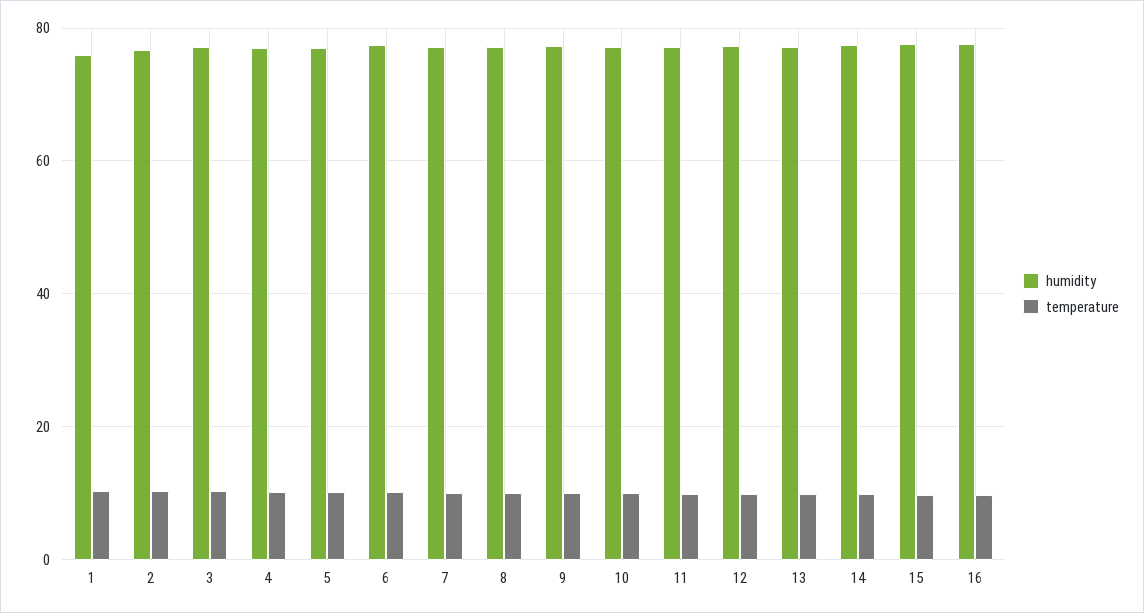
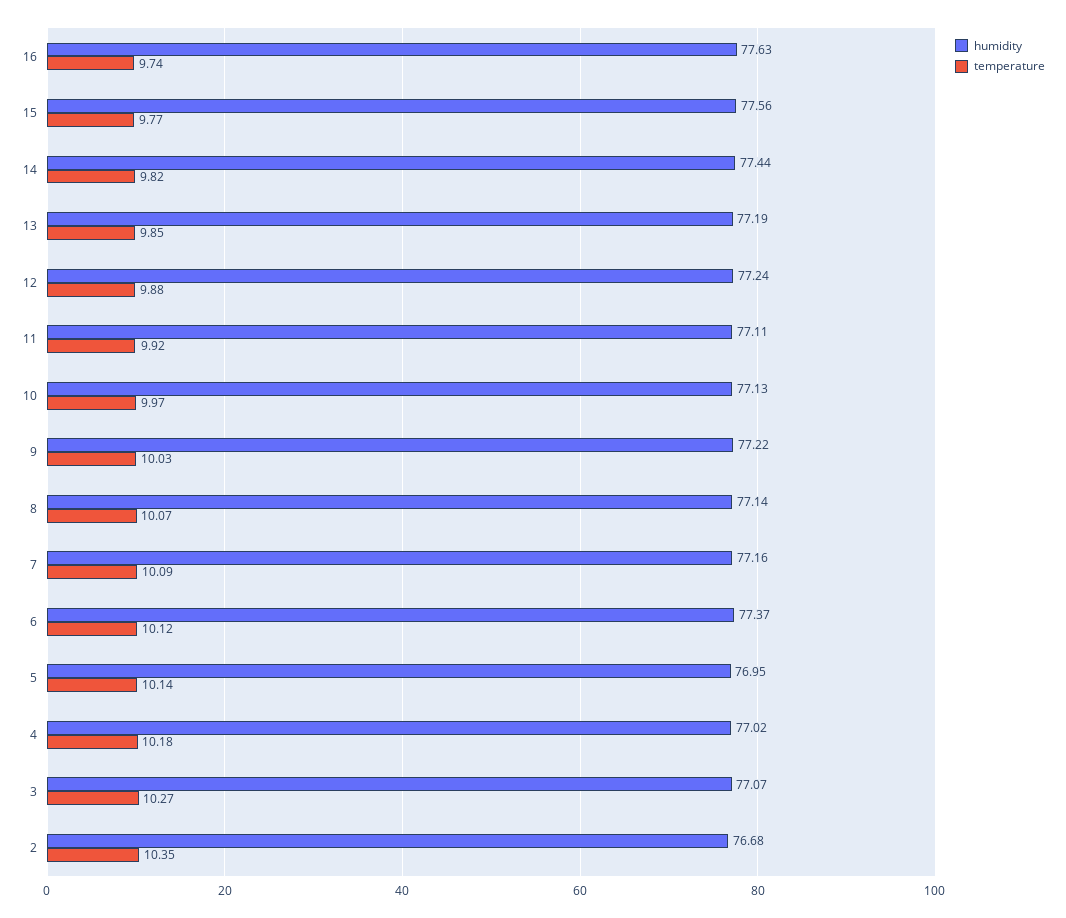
  {
    "humidity": {
-     "1": 76,
      "2": 76.68,
      "3": 77.07,
      "4": 77.02,
      "5": 76.95,
      "6": 77.37,
      "7": 77.16,
      "8": 77.14,
      "9": 77.22,
      "10": 77.13,
      "11": 77.11,
      "12": 77.24,
      "13": 77.19,
      "14": 77.44,
      "15": 77.56,
      "16": 77.63
    },
    "temperature": {
-     "1": 10,
      "2": 10.35,
      "3": 10.27,
      "4": 10.18,
      "5": 10.14,
      "6": 10.12,
      "7": 10.09,
      "8": 10.07,
      "9": 10.03,
      "10": 9.97,
      "11": 9.92,
      "12": 9.88,
      "13": 9.85,
      "14": 9.82,
      "15": 9.77,
      "16": 9.74
    }
  }

